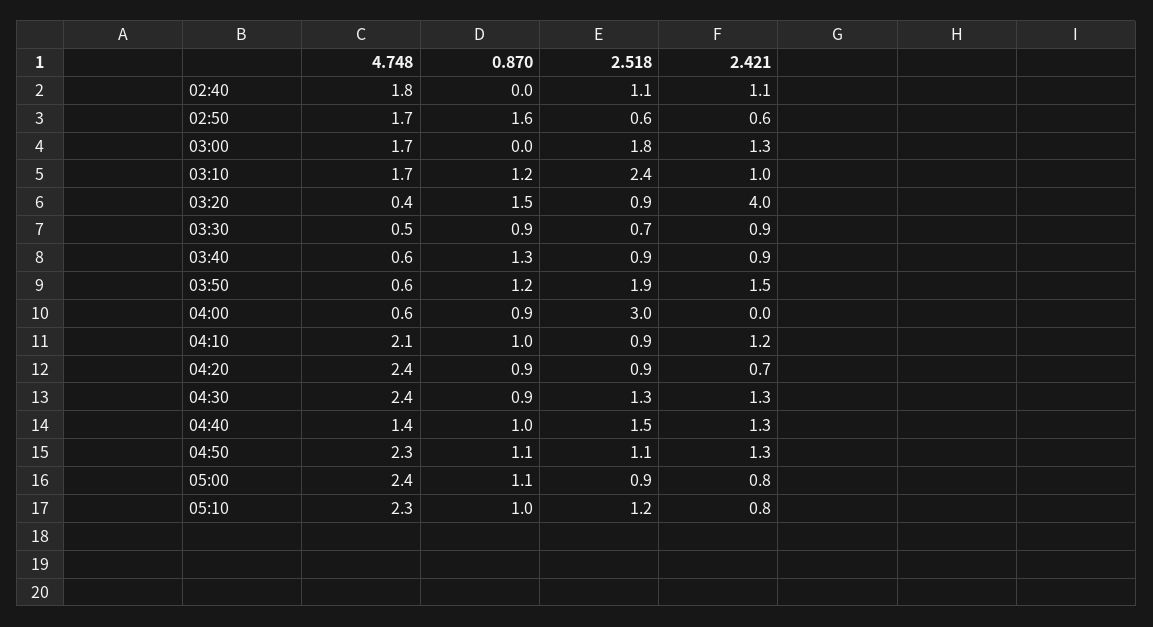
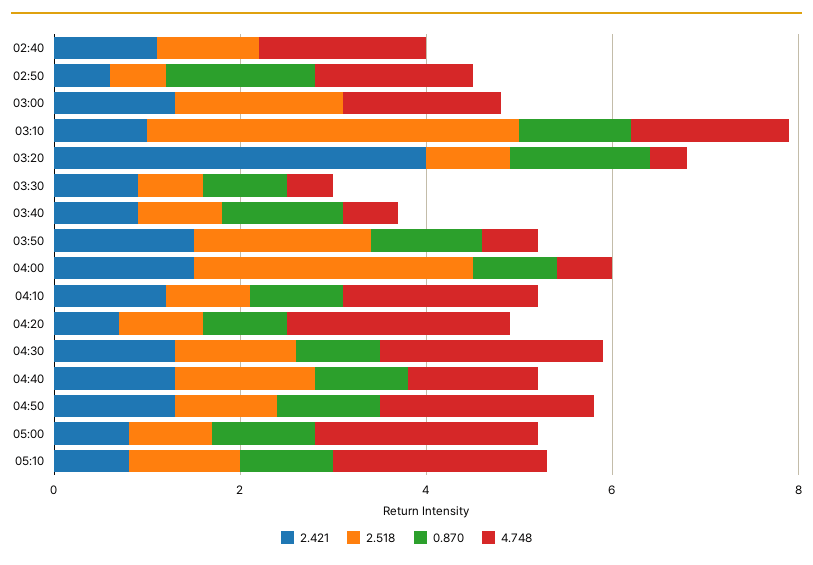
  {
    "4.748": {
      "02:40": 1.8,
      "02:50": 1.7,
      "03:00": 1.7,
      "03:10": 1.7,
      "03:20": 0.4,
      "03:30": 0.5,
      "03:40": 0.6,
      "03:50": 0.6,
      "04:00": 0.6,
      "04:10": 2.1,
      "04:20": 2.4,
      "04:30": 2.4,
      "04:40": 1.4,
      "04:50": 2.3,
      "05:00": 2.4,
      "05:10": 2.3
    },
    "0.870": {
      "02:40": 0,
      "02:50": 1.6,
      "03:00": 0,
      "03:10": 1.2,
      "03:20": 1.5,
      "03:30": 0.9,
      "03:40": 1.3,
      "03:50": 1.2,
      "04:00": 0.9,
      "04:10": 1,
      "04:20": 0.9,
      "04:30": 0.9,
      "04:40": 1,
      "04:50": 1.1,
      "05:00": 1.1,
      "05:10": 1
    },
    "2.518": {
      "02:40": 1.1,
      "02:50": 0.6,
      "03:00": 1.8,
-     "03:10": 2.4,
+     "03:10": 4,
      "03:20": 0.9,
      "03:30": 0.7,
      "03:40": 0.9,
      "03:50": 1.9,
      "04:00": 3,
      "04:10": 0.9,
      "04:20": 0.9,
      "04:30": 1.3,
      "04:40": 1.5,
      "04:50": 1.1,
      "05:00": 0.9,
      "05:10": 1.2
    },
    "2.421": {
      "02:40": 1.1,
      "02:50": 0.6,
      "03:00": 1.3,
      "03:10": 1,
      "03:20": 4,
      "03:30": 0.9,
      "03:40": 0.9,
      "03:50": 1.5,
-     "04:00": 0,
+     "04:00": 1.5,
      "04:10": 1.2,
      "04:20": 0.7,
      "04:30": 1.3,
      "04:40": 1.3,
      "04:50": 1.3,
      "05:00": 0.8,
      "05:10": 0.8
    }
  }

